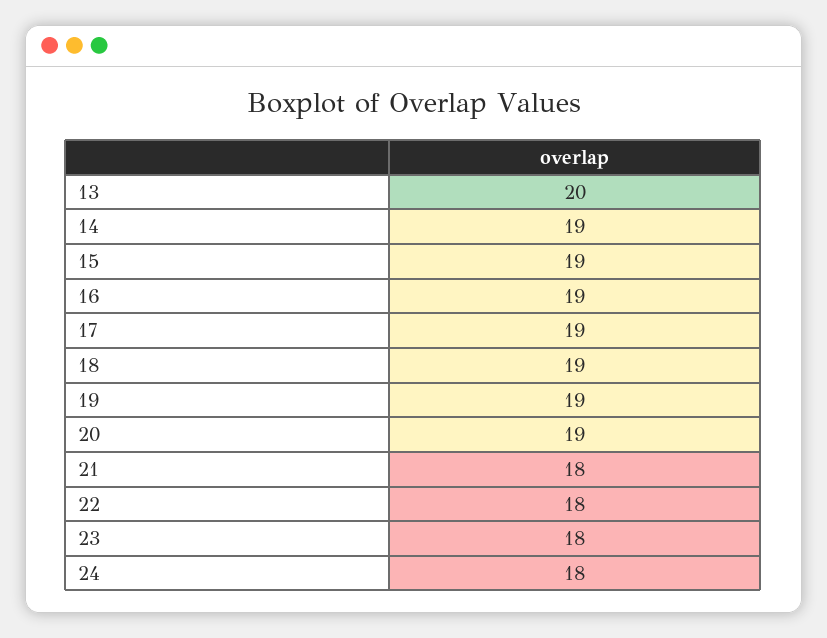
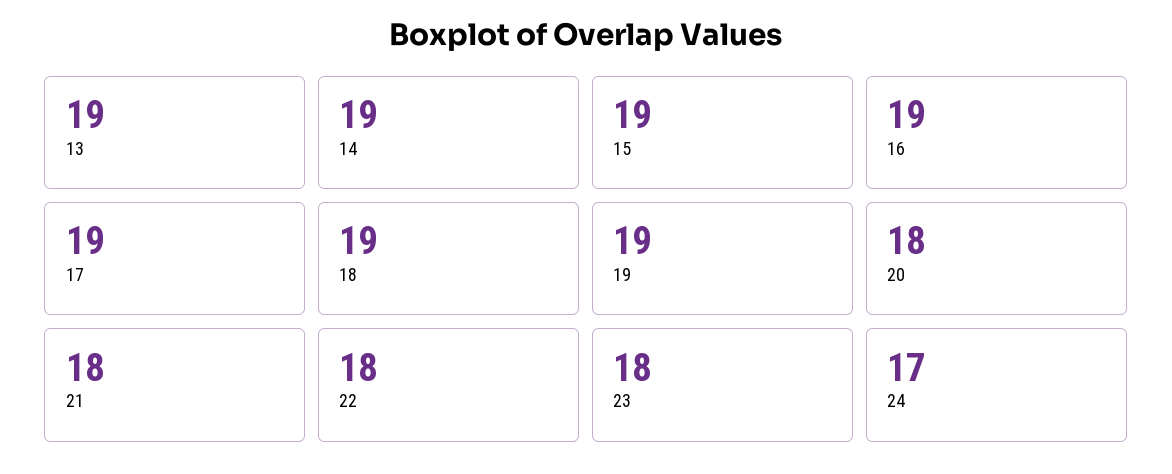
  {
-   "13": 20,
+   "13": 19,
    "14": 19,
    "15": 19,
    "16": 19,
    "17": 19,
    "18": 19,
    "19": 19,
-   "20": 19,
+   "20": 18,
    "21": 18,
    "22": 18,
    "23": 18,
-   "24": 18
+   "24": 17
  }

